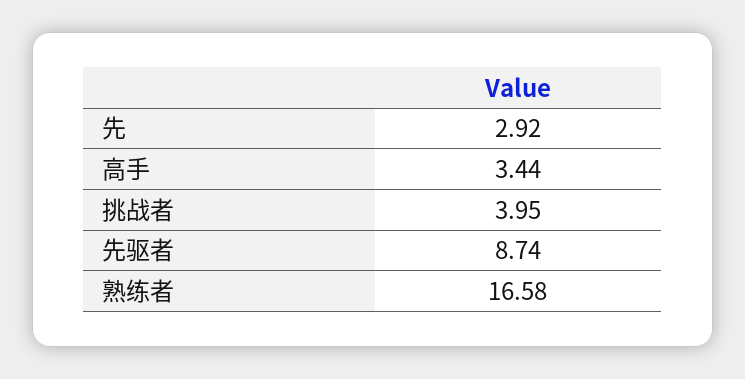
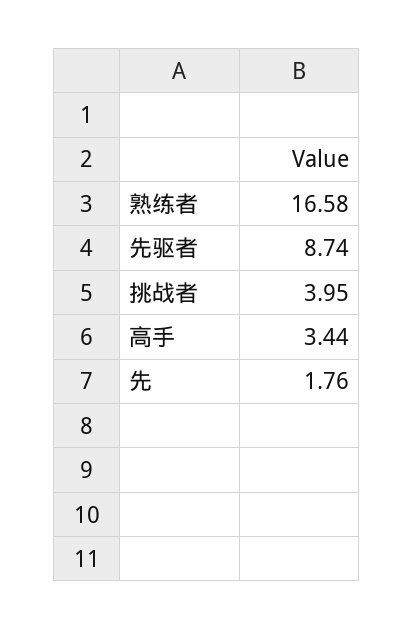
  {
-   "先": 2.92,
+   "先": 1.76,
    "高手": 3.44,
    "挑战者": 3.95,
    "先驱者": 8.74,
    "熟练者": 16.58
  }

